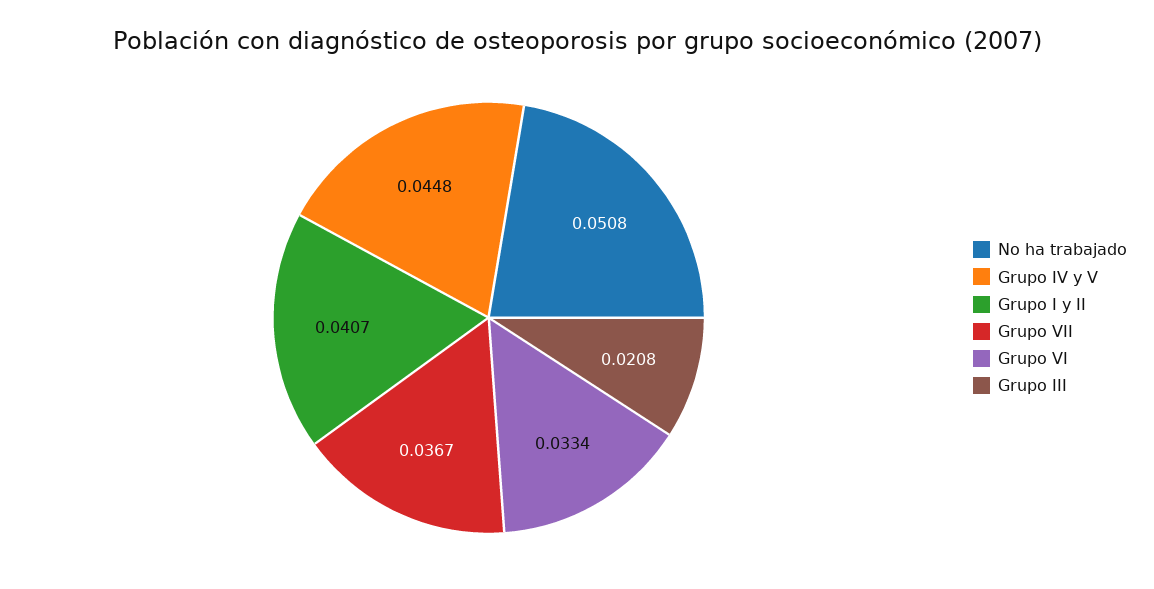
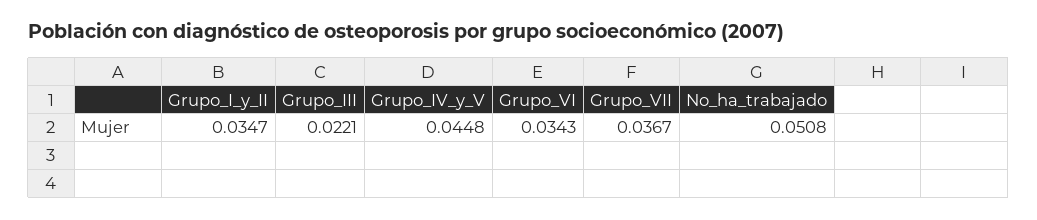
  {
    "No ha trabajado": 0.0508,
    "Grupo IV y V": 0.0448,
-   "Grupo I y II": 0.0407,
+   "Grupo I y II": 0.0347,
    "Grupo VII": 0.0367,
-   "Grupo VI": 0.0334,
+   "Grupo VI": 0.0343,
-   "Grupo III": 0.0208
+   "Grupo III": 0.0221
  }

